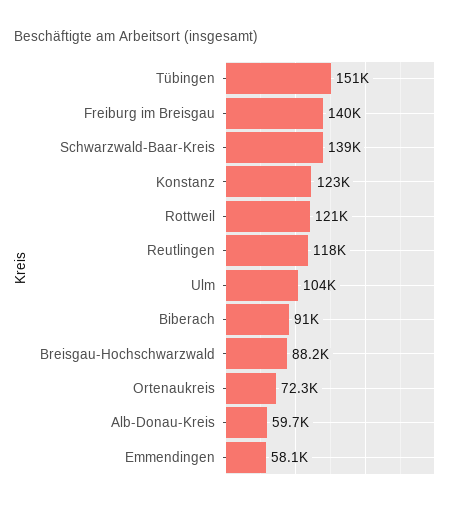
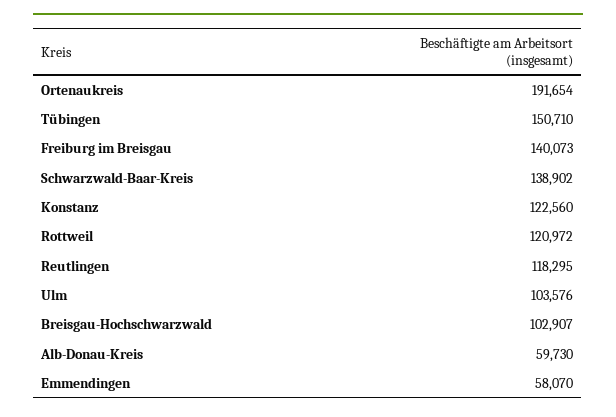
  {
    "Tübingen": 150710,
    "Freiburg im Breisgau": 140073,
    "Schwarzwald-Baar-Kreis": 138902,
    "Konstanz": 122560,
    "Rottweil": 120972,
    "Reutlingen": 118295,
    "Ulm": 103576,
-   "Biberach": 91000,
-   "Breisgau-Hochschwarzwald": 88200,
+   "Breisgau-Hochschwarzwald": 102907,
-   "Ortenaukreis": 72300,
+   "Ortenaukreis": 191654,
    "Alb-Donau-Kreis": 59730,
    "Emmendingen": 58070
  }

